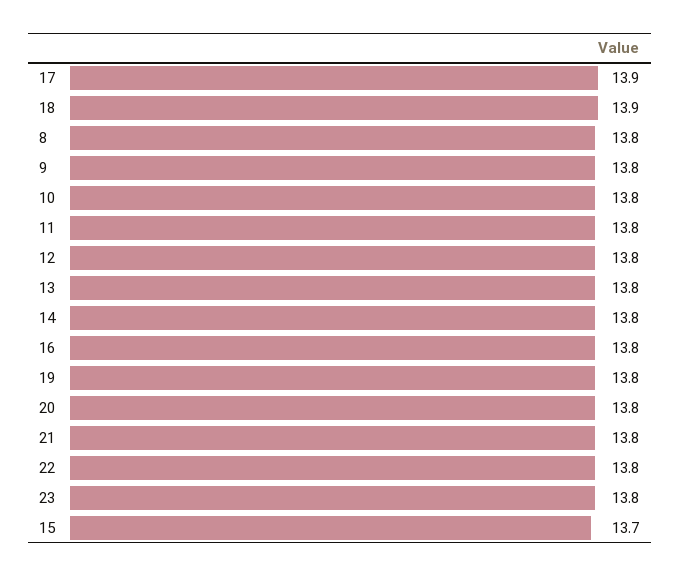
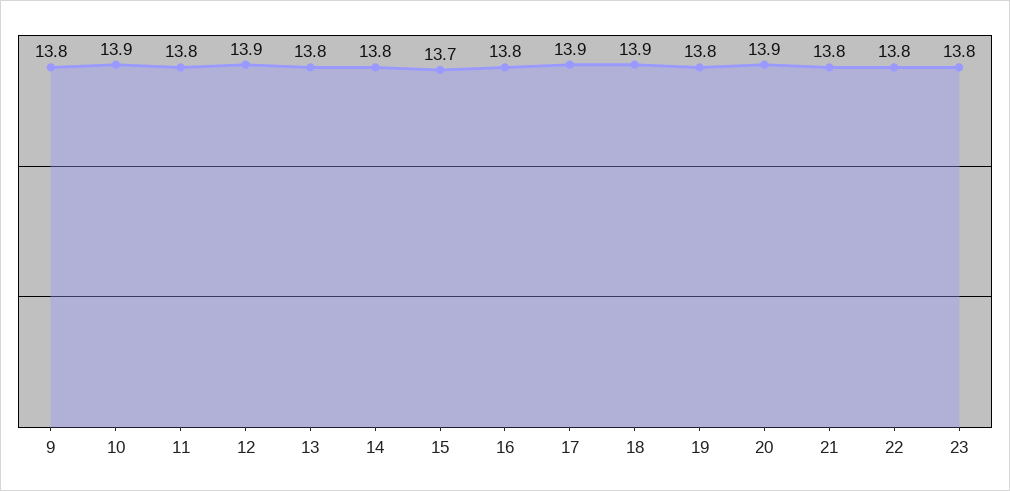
  {
    "17": 13.9,
    "18": 13.9,
-   "8": 13.8,
    "9": 13.8,
-   "10": 13.8,
+   "10": 13.9,
    "11": 13.8,
-   "12": 13.8,
+   "12": 13.9,
    "13": 13.8,
    "14": 13.8,
    "16": 13.8,
    "19": 13.8,
-   "20": 13.8,
+   "20": 13.9,
    "21": 13.8,
    "22": 13.8,
    "23": 13.8,
    "15": 13.7
  }

